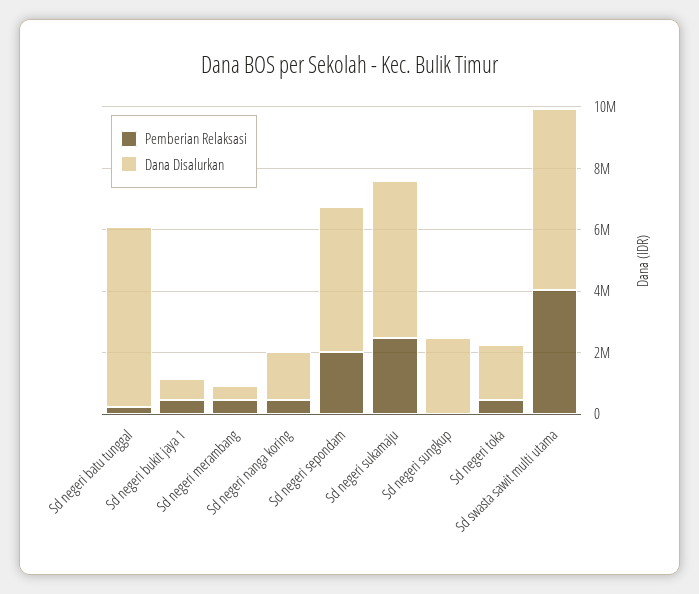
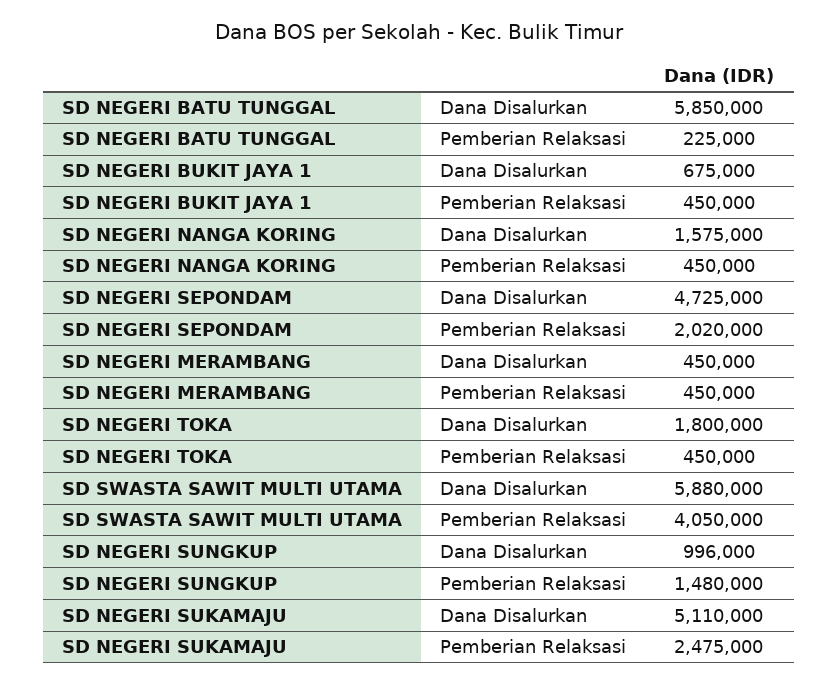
  {
    "Pemberian Relaksasi": {
      "Sd negeri batu tunggal": 225000,
      "Sd negeri bukit jaya 1": 450000,
      "Sd negeri merambang": 450000,
      "Sd negeri nanga koring": 450000,
      "Sd negeri sepondam": 2020000,
      "Sd negeri sukamaju": 2475000,
-     "Sd negeri sungkup": 0,
+     "Sd negeri sungkup": 1480000,
      "Sd negeri toka": 450000,
      "Sd swasta sawit multi utama": 4050000
    },
    "Dana Disalurkan": {
      "Sd negeri batu tunggal": 5850000,
      "Sd negeri bukit jaya 1": 675000,
      "Sd negeri merambang": 450000,
      "Sd negeri nanga koring": 1575000,
      "Sd negeri sepondam": 4725000,
      "Sd negeri sukamaju": 5110000,
-     "Sd negeri sungkup": 2500000,
+     "Sd negeri sungkup": 996000,
      "Sd negeri toka": 1800000,
      "Sd swasta sawit multi utama": 5880000
    }
  }

